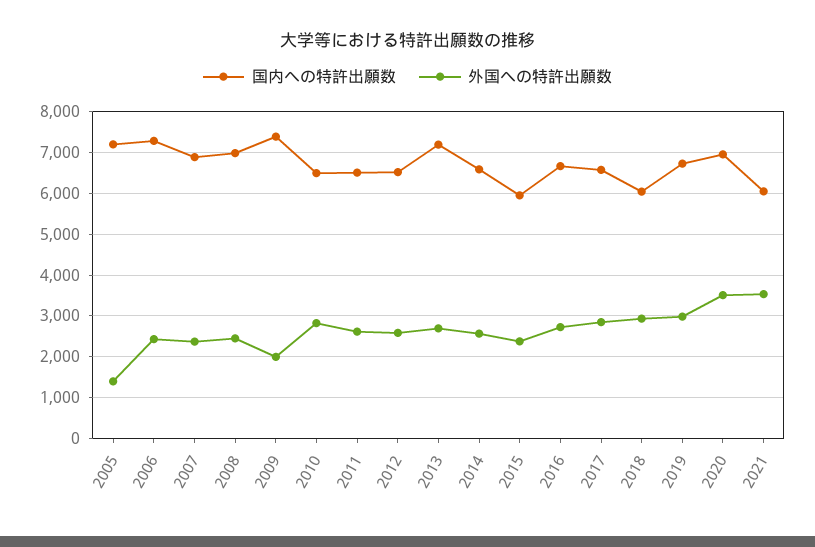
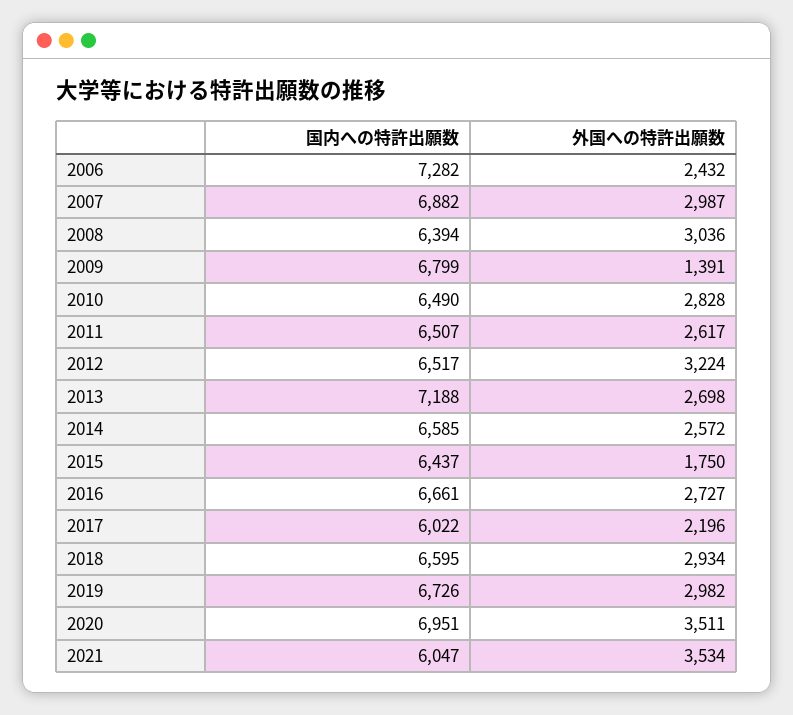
  {
    "国内への特許出願数": {
-     "2005": 7200,
      "2006": 7282,
      "2007": 6882,
-     "2008": 7000,
+     "2008": 6394,
-     "2009": 7400,
+     "2009": 6799,
      "2010": 6490,
      "2011": 6507,
      "2012": 6517,
      "2013": 7188,
      "2014": 6585,
-     "2015": 6000,
+     "2015": 6437,
      "2016": 6661,
-     "2017": 6600,
+     "2017": 6022,
-     "2018": 6000,
+     "2018": 6595,
      "2019": 6726,
      "2020": 6951,
      "2021": 6047
    },
    "外国への特許出願数": {
-     "2005": 1400,
      "2006": 2432,
-     "2007": 2400,
+     "2007": 2987,
-     "2008": 2400,
+     "2008": 3036,
-     "2009": 2000,
+     "2009": 1391,
      "2010": 2828,
      "2011": 2617,
-     "2012": 2600,
+     "2012": 3224,
      "2013": 2698,
      "2014": 2572,
-     "2015": 2400,
+     "2015": 1750,
      "2016": 2727,
-     "2017": 2800,
+     "2017": 2196,
      "2018": 2934,
      "2019": 2982,
      "2020": 3511,
      "2021": 3534
    }
  }

